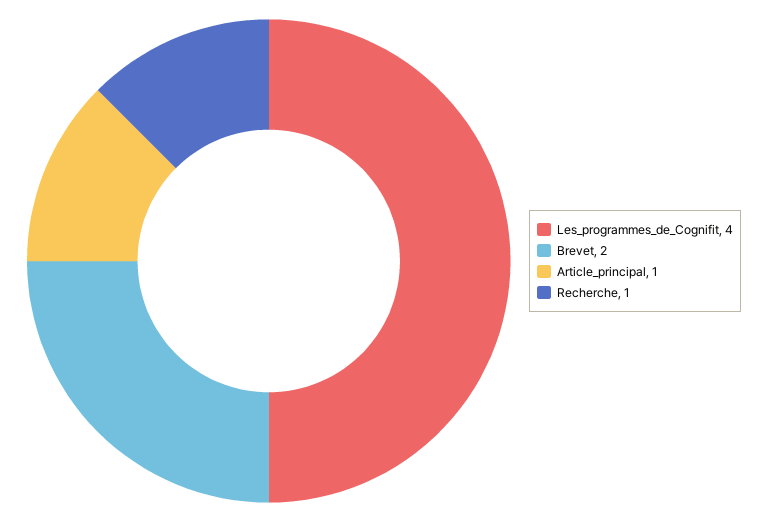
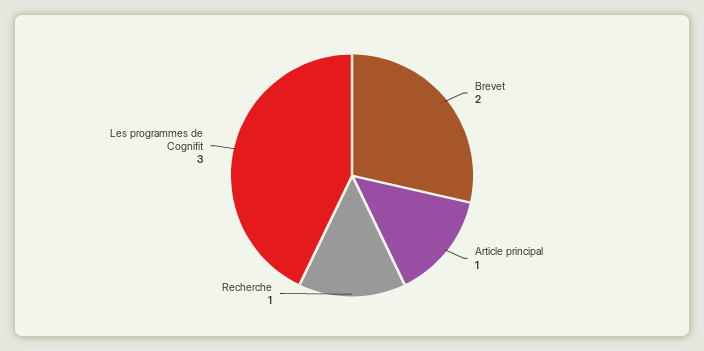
  {
-   "Les_programmes_de_Cognifit": 4,
+   "Les_programmes_de_Cognifit": 3,
    "Brevet": 2,
    "Article_principal": 1,
    "Recherche": 1
  }

